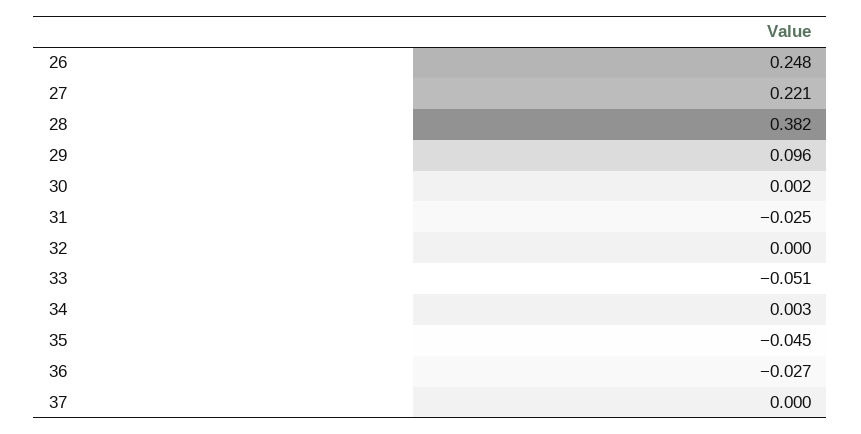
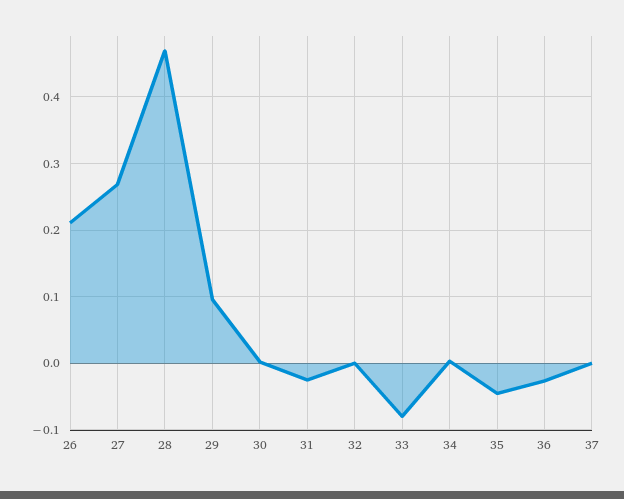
  {
-   "26": 0.248,
+   "26": 0.21,
-   "27": 0.221,
+   "27": 0.27,
-   "28": 0.382,
+   "28": 0.47,
    "29": 0.096,
    "30": 0.002,
    "31": -0.025,
    "32": 0,
-   "33": -0.051,
+   "33": -0.08,
    "34": 0.003,
    "35": -0.045,
    "36": -0.027,
    "37": 0
  }

